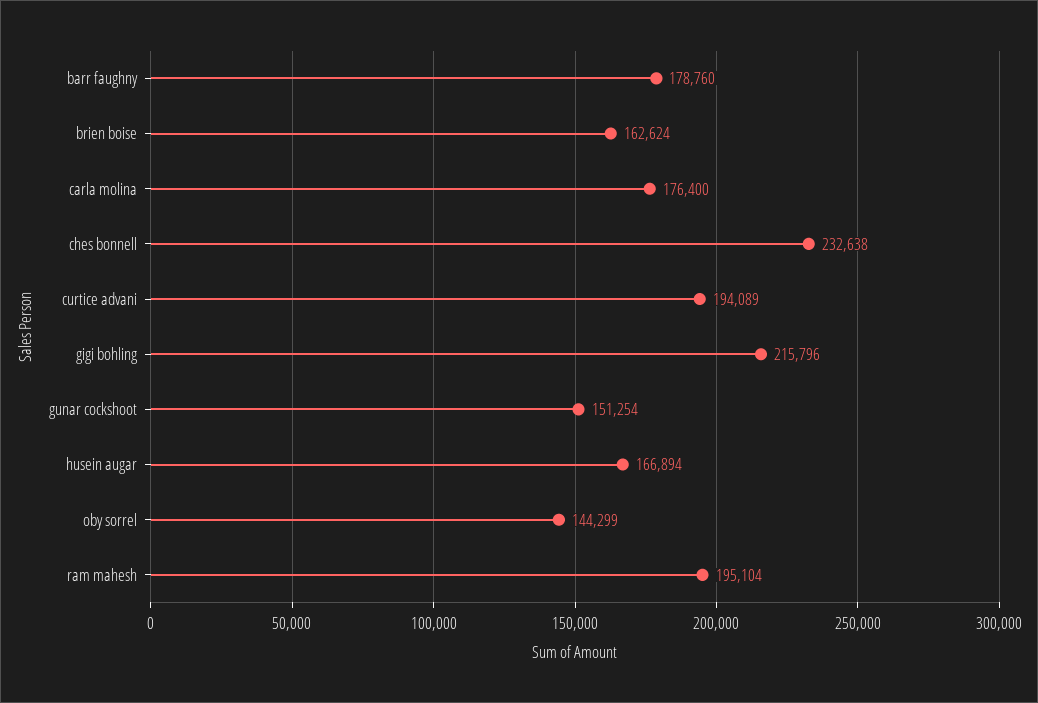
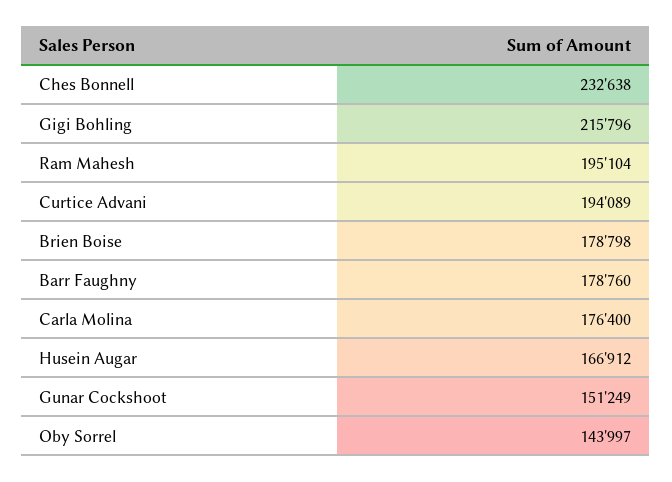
  {
    "barr faughny": 178760,
-   "brien boise": 162624,
+   "brien boise": 178798,
    "carla molina": 176400,
    "ches bonnell": 232638,
    "curtice advani": 194089,
    "gigi bohling": 215796,
-   "gunar cockshoot": 151254,
+   "gunar cockshoot": 151249,
-   "husein augar": 166894,
+   "husein augar": 166912,
-   "oby sorrel": 144299,
+   "oby sorrel": 143997,
    "ram mahesh": 195104
  }

